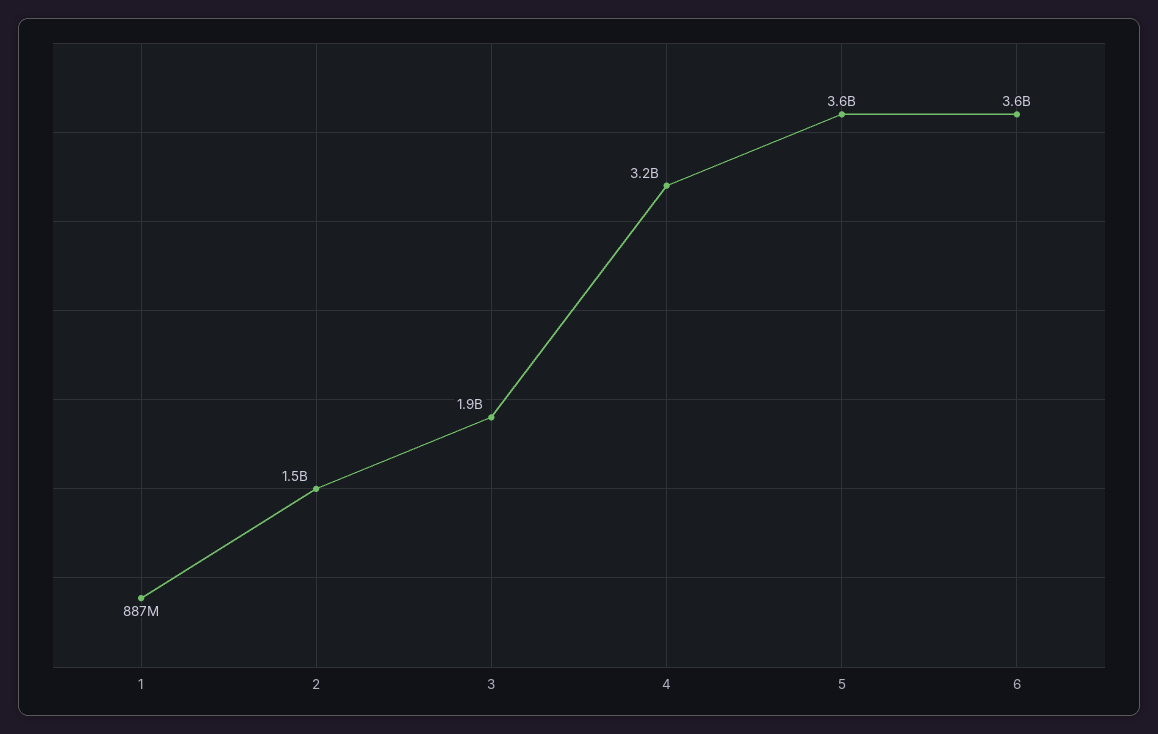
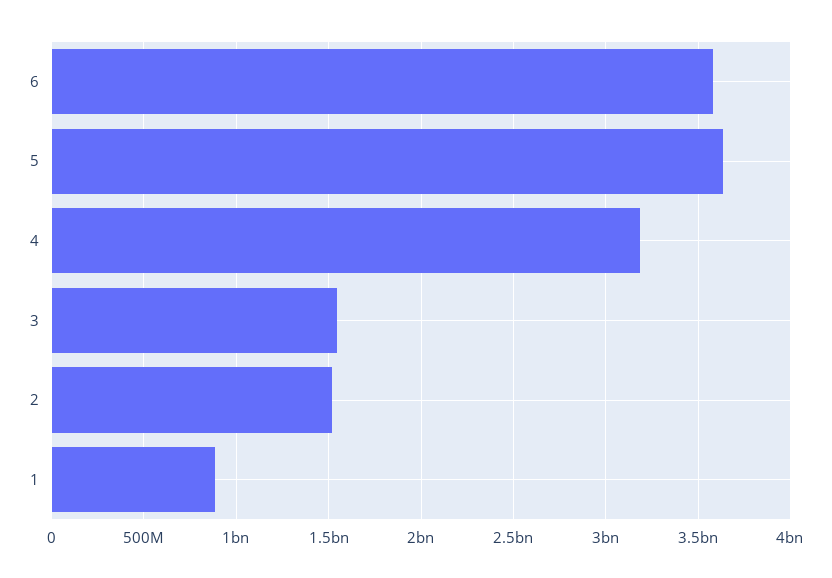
  {
    "1": 887000000,
    "2": 1500000000,
-   "3": 1900000000,
+   "3": 1550000000,
    "4": 3200000000,
    "5": 3600000000,
    "6": 3600000000
  }

